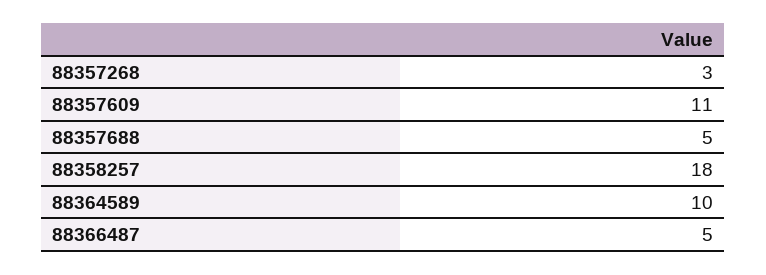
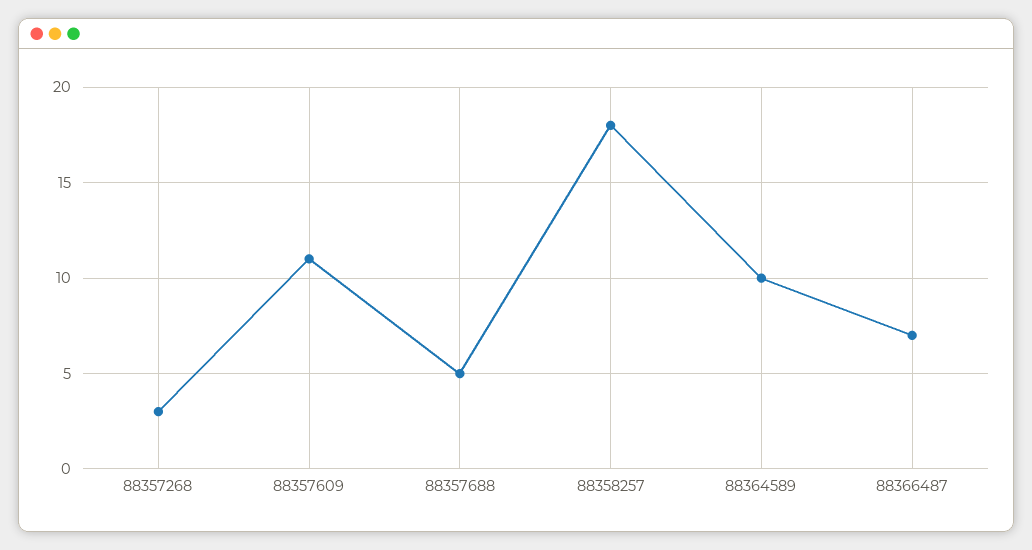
  {
    "88357268": 3,
    "88357609": 11,
    "88357688": 5,
    "88358257": 18,
    "88364589": 10,
-   "88366487": 5
+   "88366487": 7
  }

